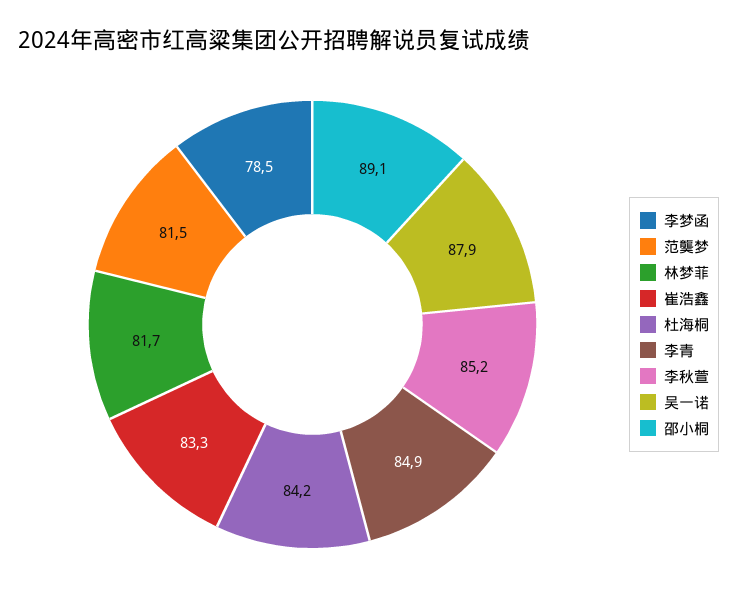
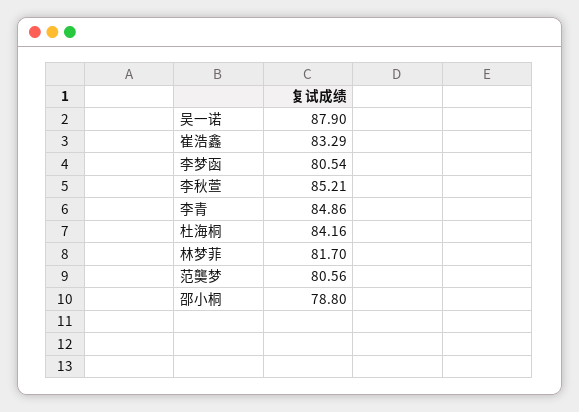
  {
-   "李梦函": 78.5,
+   "李梦函": 80.54,
-   "范龑梦": 81.5,
+   "范龑梦": 80.56,
    "林梦菲": 81.7,
    "崔浩鑫": 83.29,
    "杜海桐": 84.16,
    "李青": 84.86,
    "李秋萱": 85.21,
    "吴一诺": 87.9,
-   "邵小桐": 89.1
+   "邵小桐": 78.8
  }

